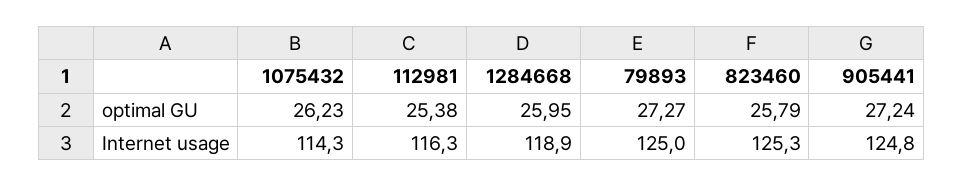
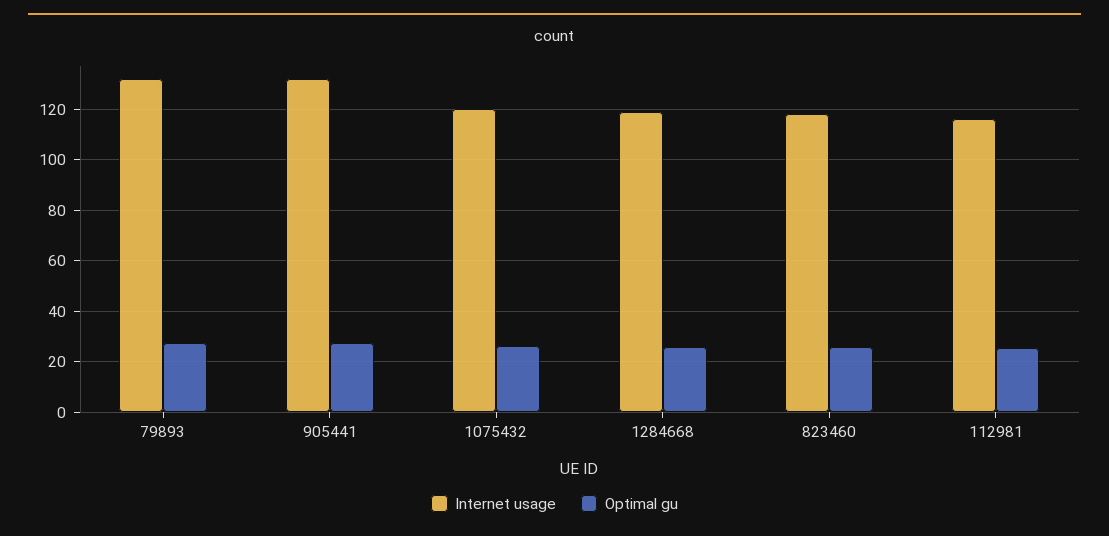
  {
    "optimal GU": {
      "1075432": 26.23,
      "112981": 25.38,
      "1284668": 25.95,
      "79893": 27.27,
      "823460": 25.79,
      "905441": 27.24
    },
    "Internet usage": {
-     "1075432": 114.3,
+     "1075432": 120,
      "112981": 116.3,
      "1284668": 118.9,
-     "79893": 125,
+     "79893": 132.5,
-     "823460": 125.3,
+     "823460": 117.5,
-     "905441": 124.8
+     "905441": 132.5
    }
  }

